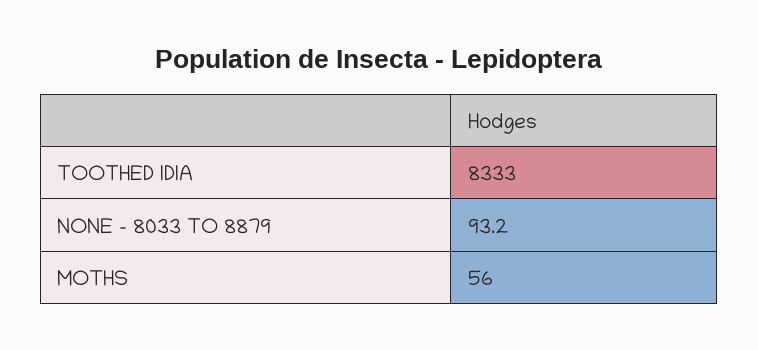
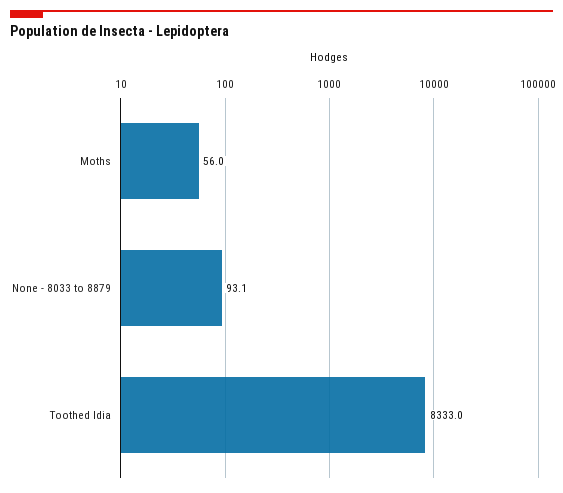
  {
    "TOOTHED IDIA": 8333,
-   "NONE - 8033 TO 8879": 93.2,
+   "NONE - 8033 TO 8879": 93.1,
    "MOTHS": 56
  }

